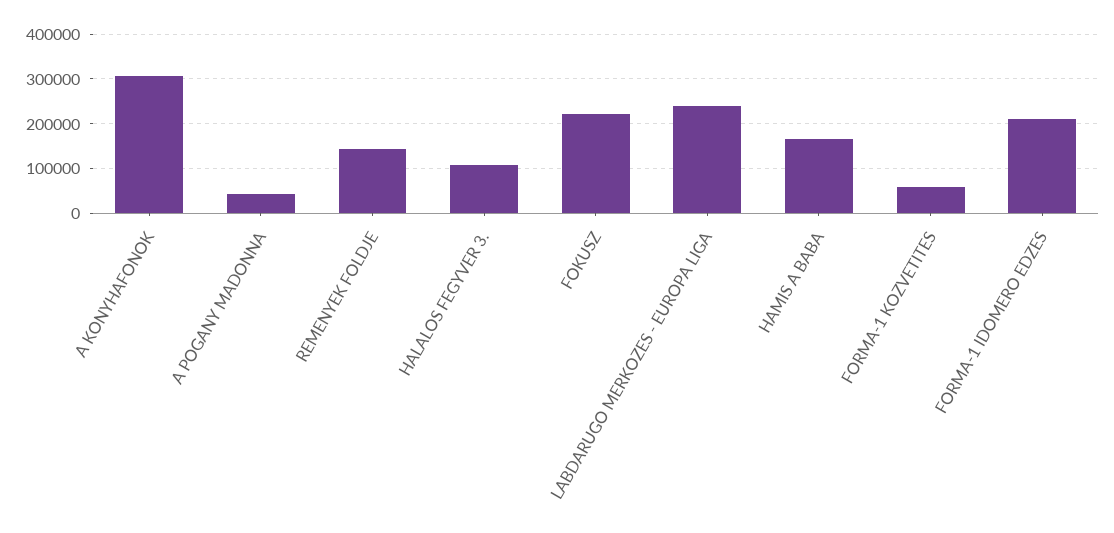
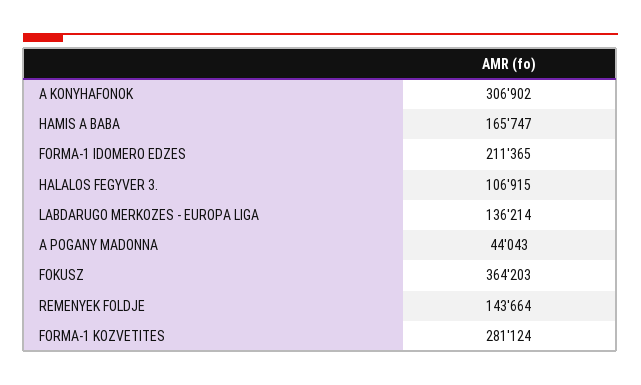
  {
    "A KONYHAFONOK": 306902,
    "A POGANY MADONNA": 44043,
    "REMENYEK FOLDJE": 143664,
    "HALALOS FEGYVER 3.": 106915,
-   "FOKUSZ": 220000,
+   "FOKUSZ": 364203,
-   "LABDARUGO MERKOZES - EUROPA LIGA": 240000,
+   "LABDARUGO MERKOZES - EUROPA LIGA": 136214,
    "HAMIS A BABA": 165747,
-   "FORMA-1 KOZVETITES": 60000,
+   "FORMA-1 KOZVETITES": 281124,
    "FORMA-1 IDOMERO EDZES": 211365
  }

